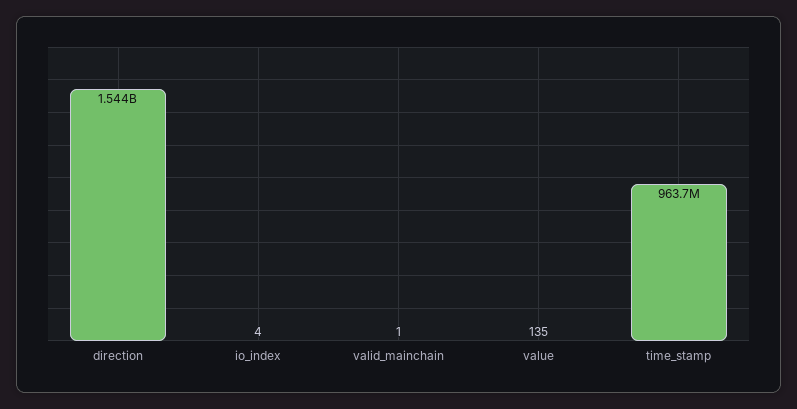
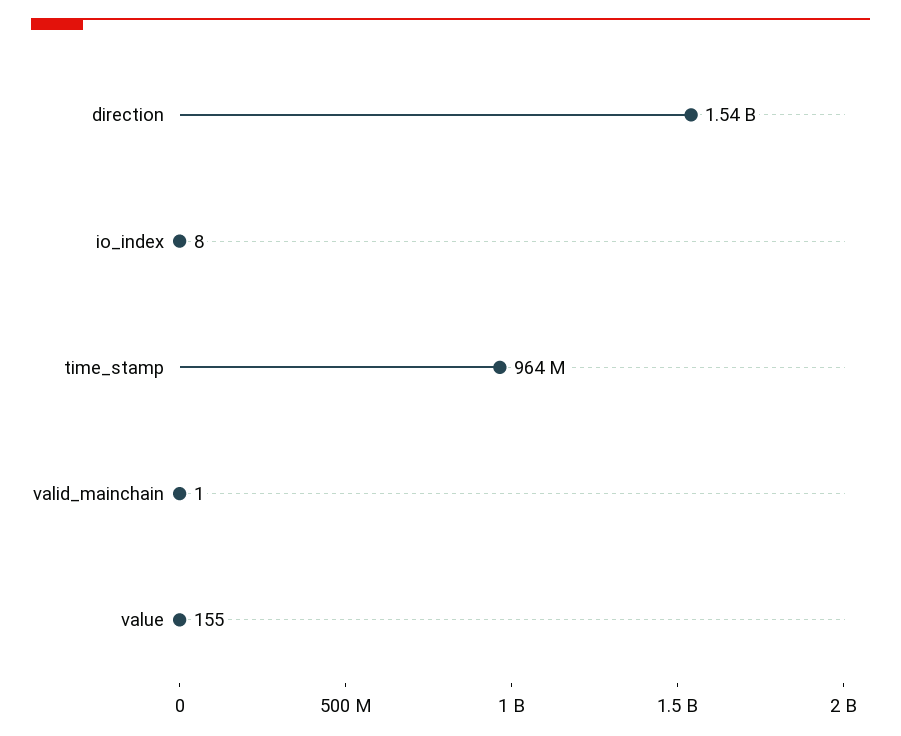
  {
    "direction": 1544000000,
-   "io_index": 4,
+   "io_index": 8,
    "valid_mainchain": 1,
-   "value": 135,
+   "value": 155,
    "time_stamp": 963700000
  }

